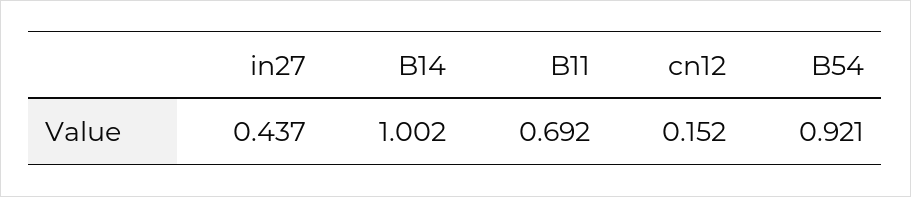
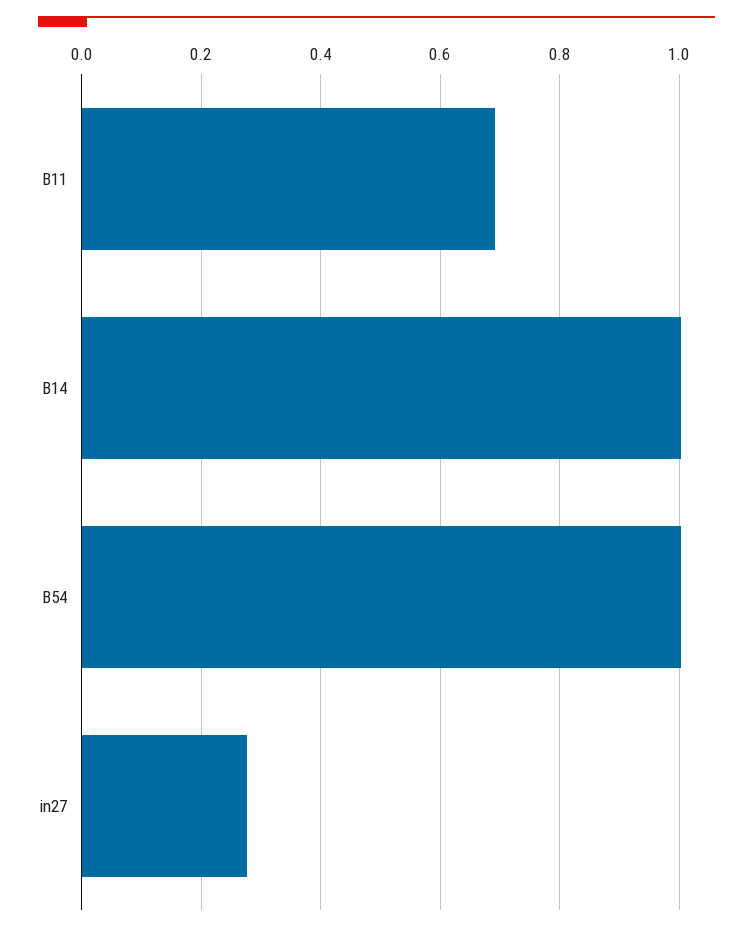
  {
-   "in27": 0.437,
+   "in27": 0.28,
    "B14": 1.002,
    "B11": 0.692,
-   "cn12": 0.152,
-   "B54": 0.921
+   "B54": 1
  }

